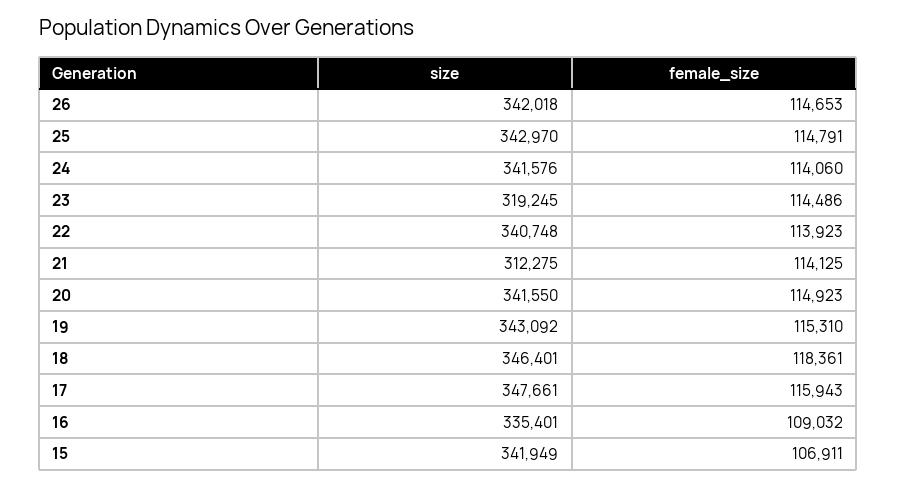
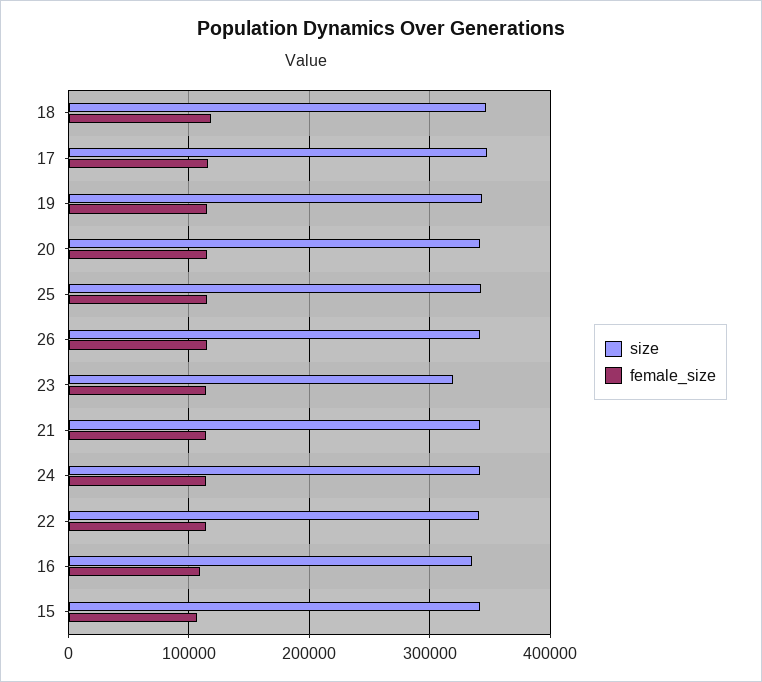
  {
    "size": {
      "26": 342018,
      "25": 342970,
      "24": 341576,
      "23": 319245,
      "22": 340748,
-     "21": 312275,
+     "21": 340000,
      "20": 341550,
      "19": 343092,
      "18": 346401,
      "17": 347661,
      "16": 335401,
      "15": 341949
    },
    "female_size": {
      "26": 114653,
      "25": 114791,
      "24": 114060,
      "23": 114486,
      "22": 113923,
      "21": 114125,
      "20": 114923,
      "19": 115310,
      "18": 118361,
      "17": 115943,
      "16": 109032,
      "15": 106911
    }
  }

